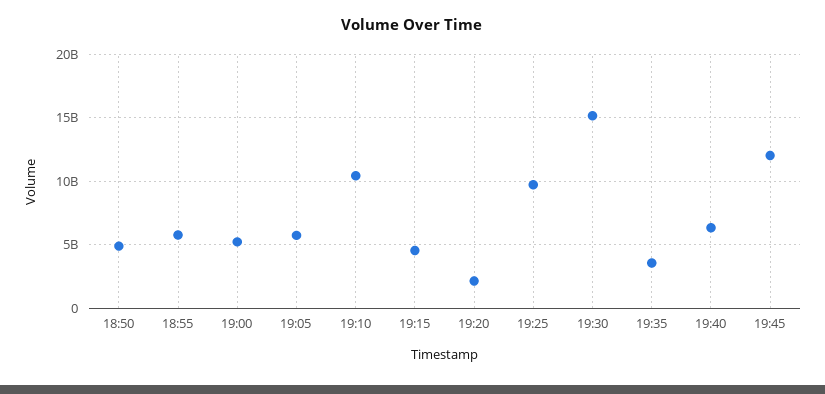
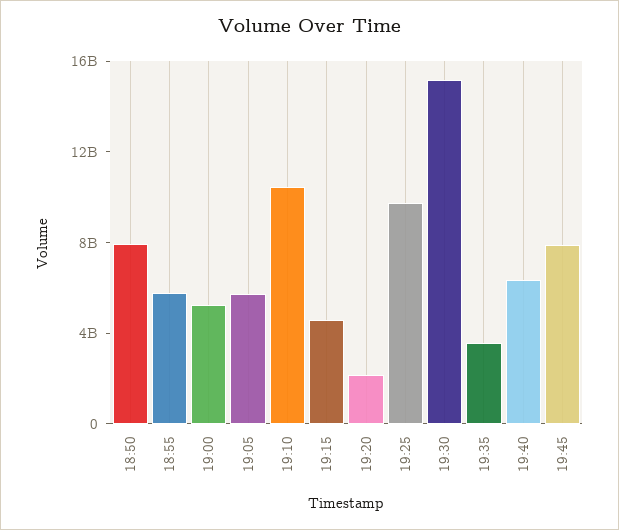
  {
-   "18:50": 5000000000,
+   "18:50": 8000000000,
    "18:55": 6000000000,
    "19:00": 5000000000,
    "19:05": 5500000000,
    "19:10": 10500000000,
    "19:15": 4500000000,
    "19:20": 2000000000,
    "19:25": 9500000000,
    "19:30": 15000000000,
    "19:35": 3500000000,
    "19:40": 6500000000,
-   "19:45": 12000000000
+   "19:45": 8000000000
  }

